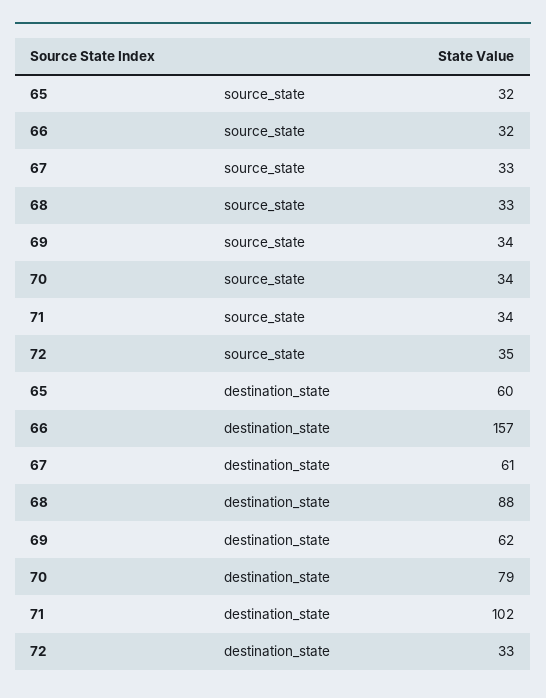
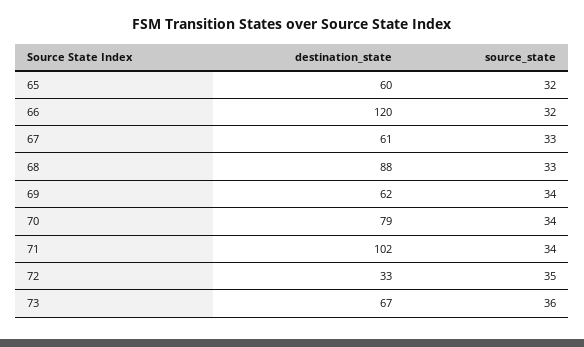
  {
    "65": {
      "source_state": 32,
      "destination_state": 60
    },
    "66": {
      "source_state": 32,
-     "destination_state": 157
+     "destination_state": 120
    },
    "67": {
      "source_state": 33,
      "destination_state": 61
    },
    "68": {
      "source_state": 33,
      "destination_state": 88
    },
    "69": {
      "source_state": 34,
      "destination_state": 62
    },
    "70": {
      "source_state": 34,
      "destination_state": 79
    },
    "71": {
      "source_state": 34,
      "destination_state": 102
    },
    "72": {
      "source_state": 35,
      "destination_state": 33
-   }
+   },
+   "73": {
+     "destination_state": 67,
+     "source_state": 36
+   }
  }

